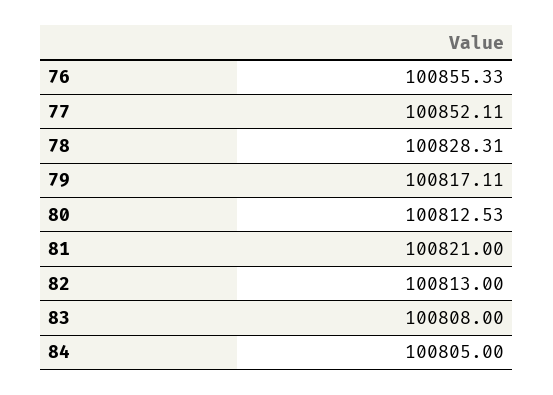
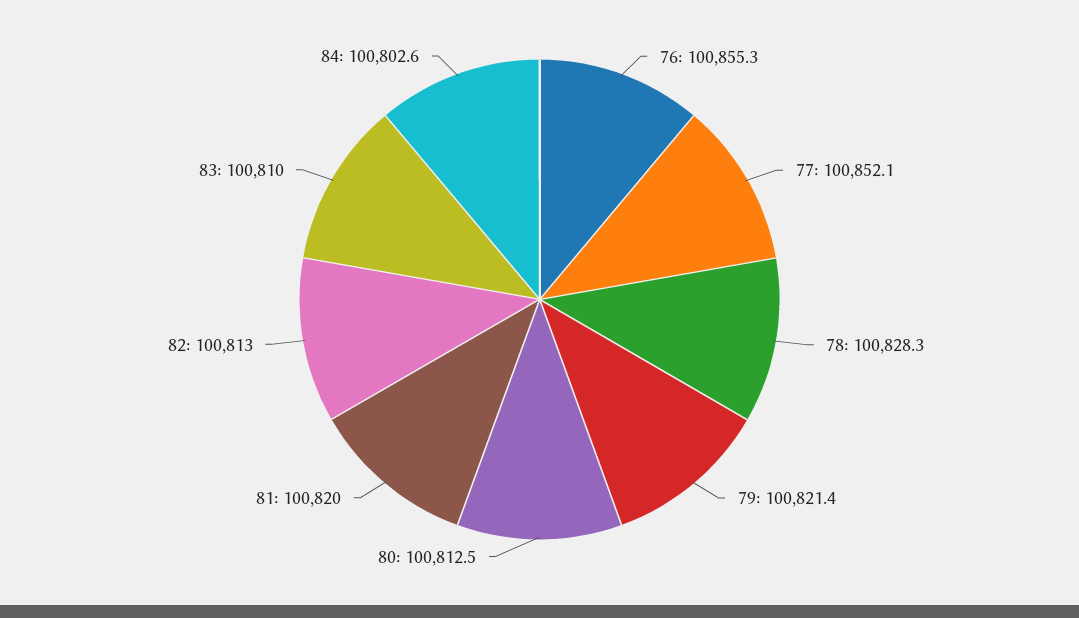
  {
    "76": 100855.33,
    "77": 100852.11,
    "78": 100828.31,
-   "79": 100817.11,
+   "79": 100821.4,
    "80": 100812.53,
-   "81": 100821,
+   "81": 100820,
    "82": 100813,
-   "83": 100808,
+   "83": 100810,
-   "84": 100805
+   "84": 100802.6
  }

